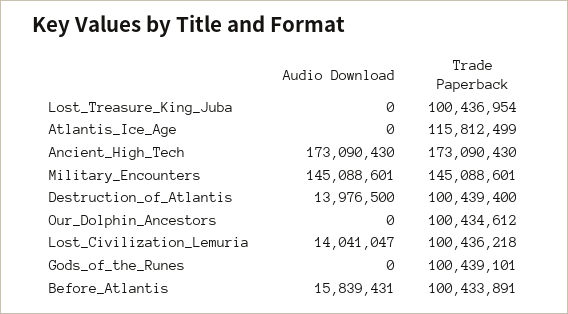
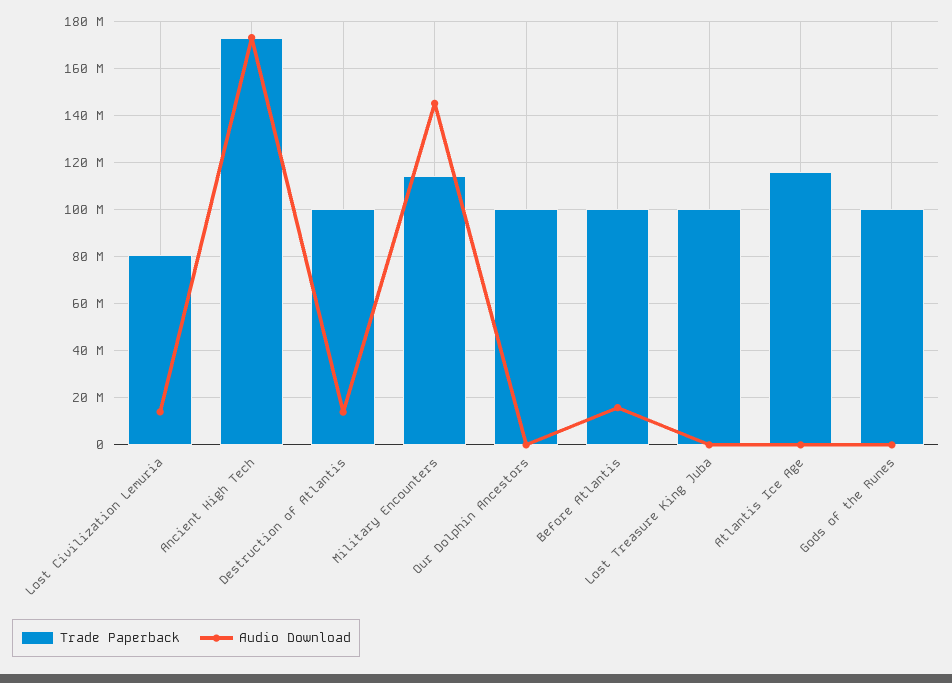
  {
    "Audio Download": {
      "Lost_Treasure_King_Juba": 0,
      "Atlantis_Ice_Age": 0,
      "Ancient_High_Tech": 173090430,
      "Military_Encounters": 145088601,
      "Destruction_of_Atlantis": 13976500,
      "Our_Dolphin_Ancestors": 0,
      "Lost_Civilization_Lemuria": 14041047,
      "Gods_of_the_Runes": 0,
      "Before_Atlantis": 15839431
    },
    "Trade Paperback": {
      "Lost_Treasure_King_Juba": 100436954,
      "Atlantis_Ice_Age": 115812499,
      "Ancient_High_Tech": 173090430,
-     "Military_Encounters": 145088601,
+     "Military_Encounters": 115000000,
      "Destruction_of_Atlantis": 100439400,
      "Our_Dolphin_Ancestors": 100434612,
-     "Lost_Civilization_Lemuria": 100436218,
+     "Lost_Civilization_Lemuria": 80000000,
      "Gods_of_the_Runes": 100439101,
      "Before_Atlantis": 100433891
    }
  }

